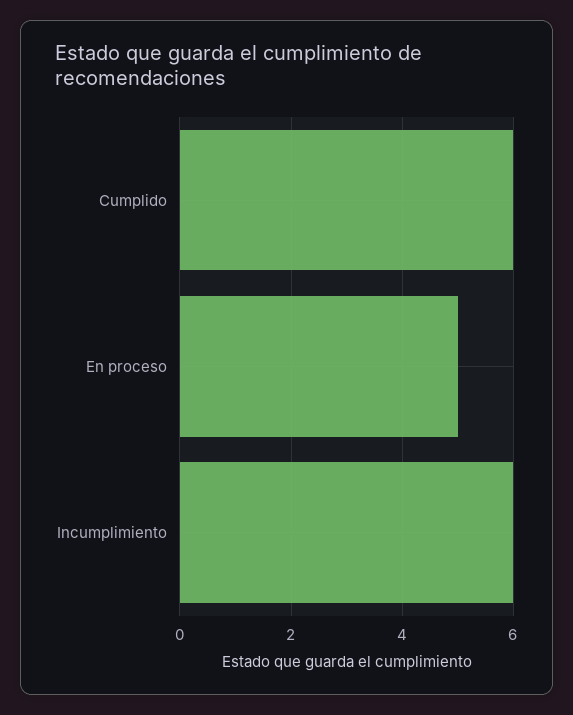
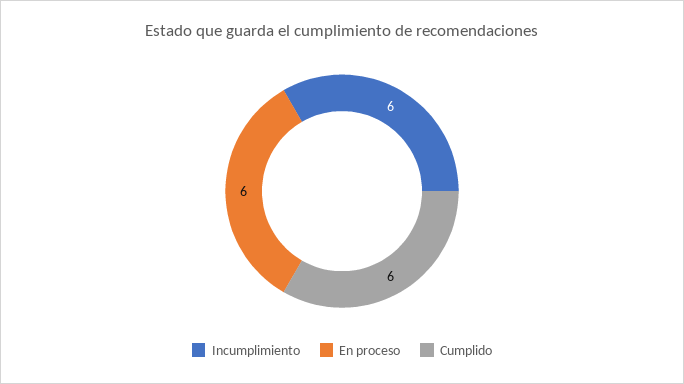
  {
    "Cumplido": 6,
-   "En proceso": 5,
+   "En proceso": 6,
    "Incumplimiento": 6
  }

